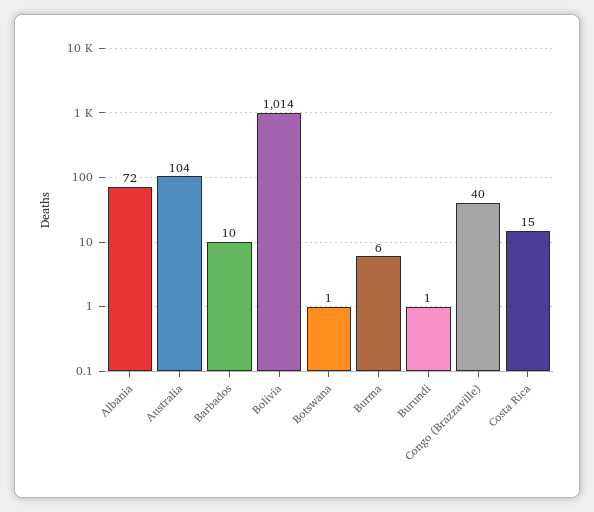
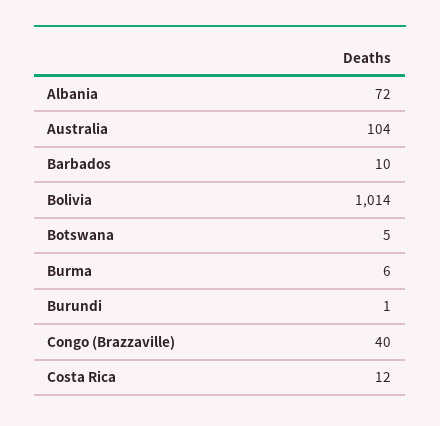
  {
    "Albania": 72,
    "Australia": 104,
    "Barbados": 10,
    "Bolivia": 1014,
-   "Botswana": 1,
+   "Botswana": 5,
    "Burma": 6,
    "Burundi": 1,
    "Congo (Brazzaville)": 40,
-   "Costa Rica": 15
+   "Costa Rica": 12
  }

